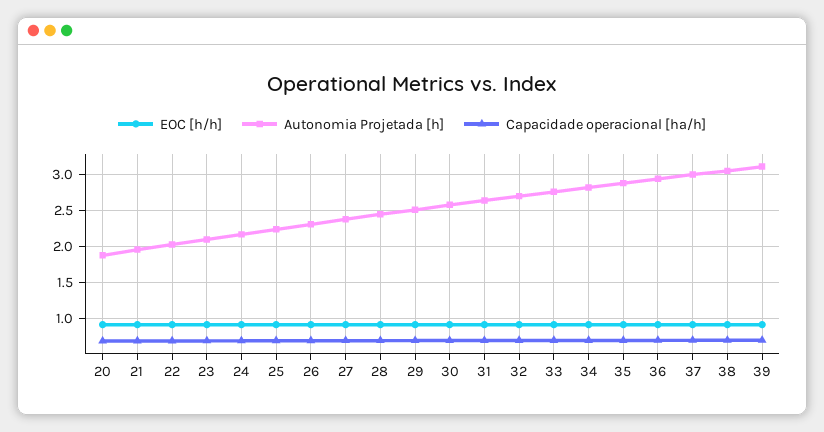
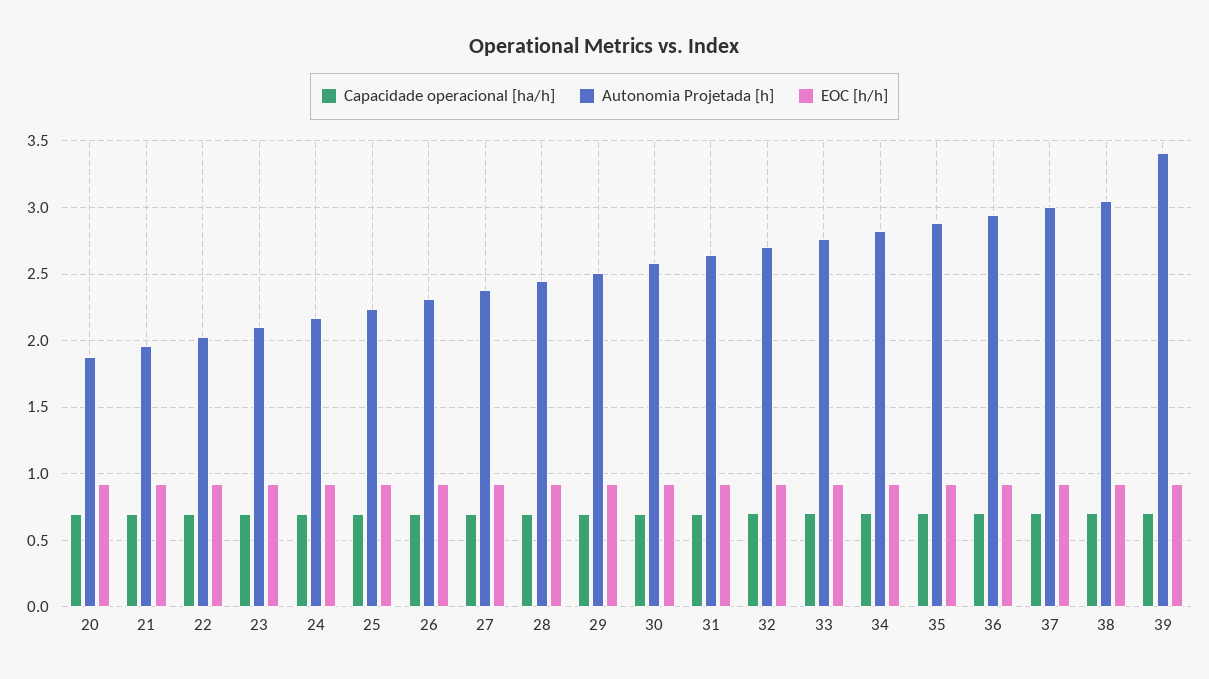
  {
    "EOC [h/h]": {
      "20": 0.9,
      "21": 0.9,
      "22": 0.9,
      "23": 0.9,
      "24": 0.9,
      "25": 0.9,
      "26": 0.9,
      "27": 0.9,
      "28": 0.9,
      "29": 0.9,
      "30": 0.9,
      "31": 0.9,
      "32": 0.9,
      "33": 0.9,
      "34": 0.9,
      "35": 0.9,
      "36": 0.9,
      "37": 0.9,
      "38": 0.9,
      "39": 0.9
    },
    "Autonomia Projetada [h]": {
      "20": 1.9,
      "21": 1.95,
      "22": 2.05,
      "23": 2.1,
      "24": 2.15,
      "25": 2.25,
      "26": 2.3,
      "27": 2.4,
      "28": 2.45,
      "29": 2.5,
      "30": 2.6,
      "31": 2.65,
      "32": 2.7,
      "33": 2.75,
      "34": 2.8,
      "35": 2.9,
      "36": 2.95,
      "37": 3,
      "38": 3.05,
-     "39": 3.1
+     "39": 3.4
    },
    "Capacidade operacional [ha/h]": {
      "20": 0.7,
      "21": 0.7,
      "22": 0.7,
      "23": 0.7,
      "24": 0.7,
      "25": 0.7,
      "26": 0.7,
      "27": 0.7,
      "28": 0.7,
      "29": 0.7,
      "30": 0.7,
      "31": 0.7,
      "32": 0.7,
      "33": 0.7,
      "34": 0.7,
      "35": 0.7,
      "36": 0.7,
      "37": 0.7,
      "38": 0.7,
      "39": 0.7
    }
  }

